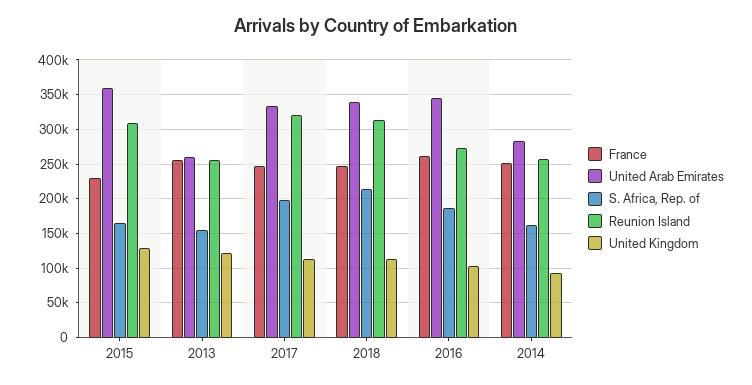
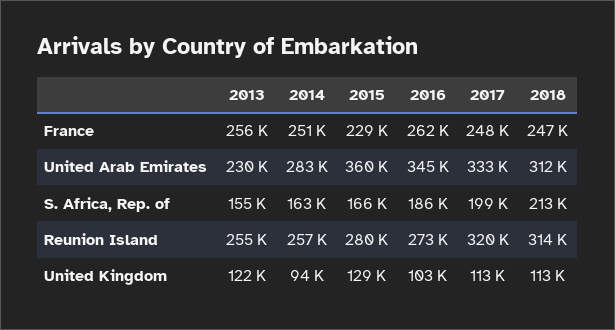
  {
    "France": {
      "2015": 229000,
      "2013": 256000,
      "2017": 248000,
      "2018": 247000,
      "2016": 262000,
      "2014": 251000
    },
    "United Arab Emirates": {
      "2015": 360000,
-     "2013": 260000,
+     "2013": 230000,
      "2017": 333000,
-     "2018": 340000,
+     "2018": 312000,
      "2016": 345000,
      "2014": 283000
    },
    "S. Africa, Rep. of": {
      "2015": 166000,
      "2013": 155000,
      "2017": 199000,
      "2018": 213000,
      "2016": 186000,
      "2014": 163000
    },
    "Reunion Island": {
-     "2015": 310000,
+     "2015": 280000,
      "2013": 255000,
      "2017": 320000,
      "2018": 314000,
      "2016": 273000,
      "2014": 257000
    },
    "United Kingdom": {
      "2015": 129000,
      "2013": 122000,
      "2017": 113000,
      "2018": 113000,
      "2016": 103000,
      "2014": 94000
    }
  }

